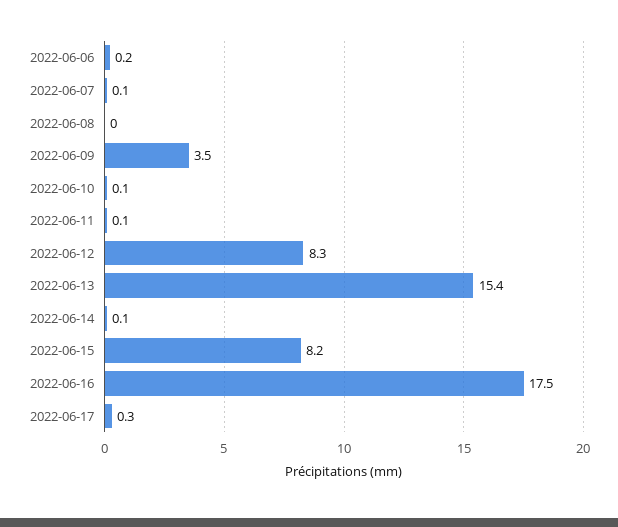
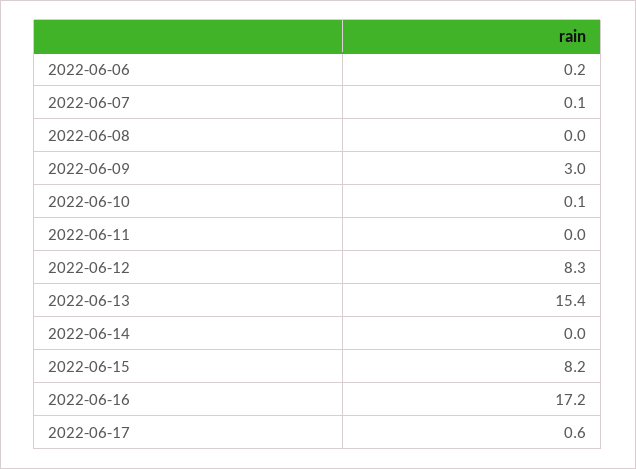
  {
    "2022-06-06": 0.2,
    "2022-06-07": 0.1,
    "2022-06-08": 0,
-   "2022-06-09": 3.5,
+   "2022-06-09": 3,
    "2022-06-10": 0.1,
-   "2022-06-11": 0.1,
+   "2022-06-11": 0,
    "2022-06-12": 8.3,
    "2022-06-13": 15.4,
-   "2022-06-14": 0.1,
+   "2022-06-14": 0,
    "2022-06-15": 8.2,
-   "2022-06-16": 17.5,
+   "2022-06-16": 17.2,
-   "2022-06-17": 0.3
+   "2022-06-17": 0.6
  }

